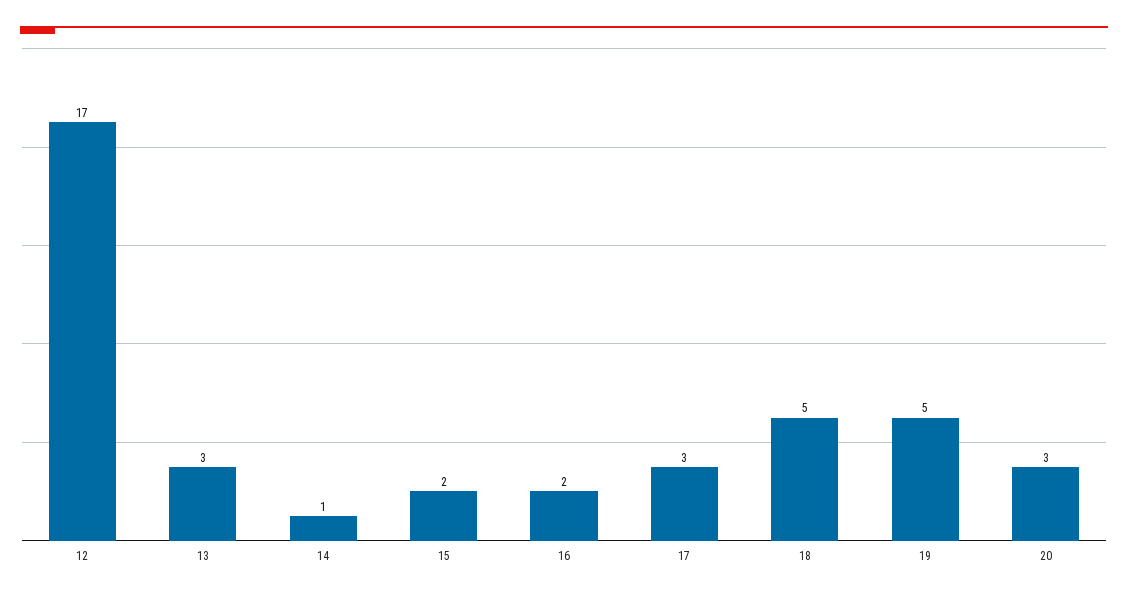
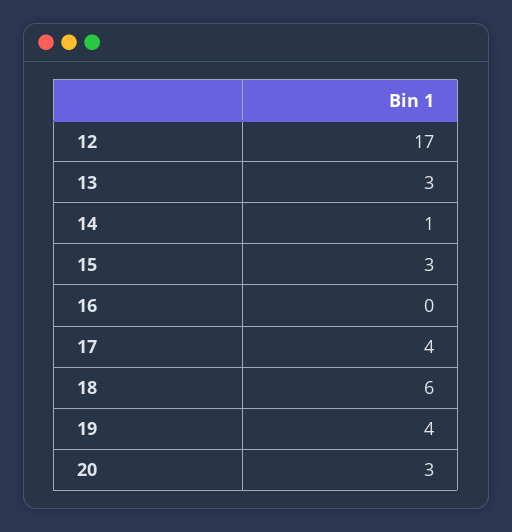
  {
    "12": 17,
    "13": 3,
    "14": 1,
-   "15": 2,
+   "15": 3,
-   "16": 2,
+   "16": 0,
-   "17": 3,
+   "17": 4,
-   "18": 5,
+   "18": 6,
-   "19": 5,
+   "19": 4,
    "20": 3
  }

